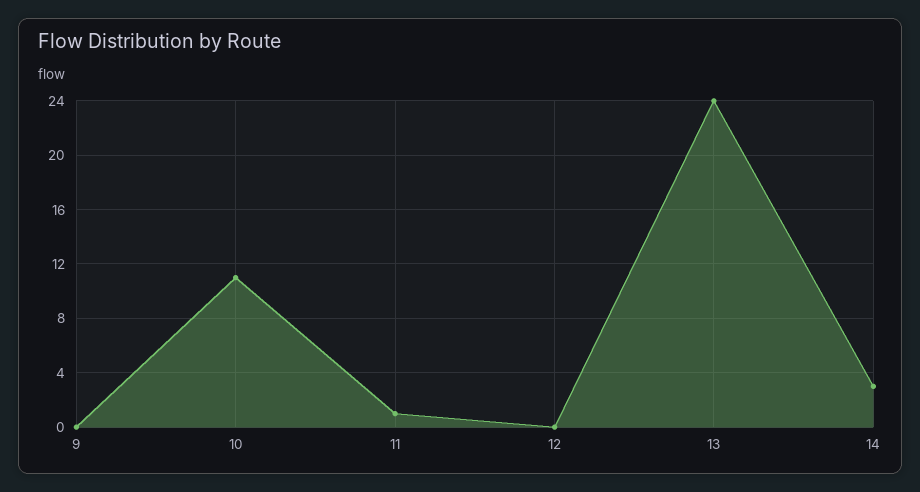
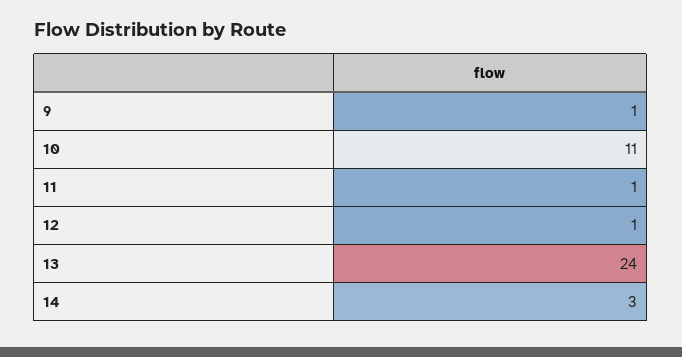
  {
-   "9": 0,
+   "9": 1,
    "10": 11,
    "11": 1,
-   "12": 0,
+   "12": 1,
    "13": 24,
    "14": 3
  }

